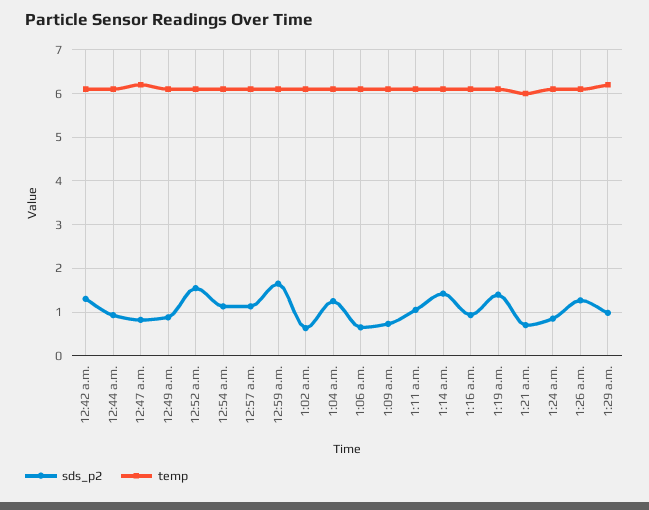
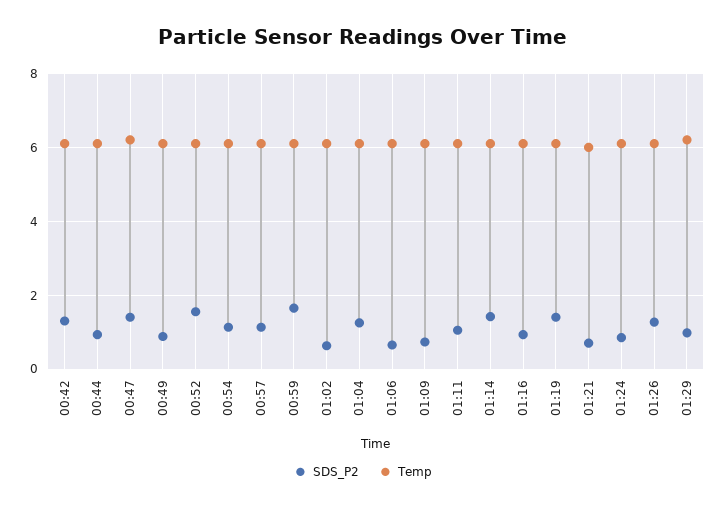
  {
    "sds_p2": {
      "12:42 a.m.": 1.4,
      "12:44 a.m.": 1,
-     "12:47 a.m.": 0.8,
+     "12:47 a.m.": 1.4,
      "12:49 a.m.": 0.8,
      "12:52 a.m.": 1.6,
      "12:54 a.m.": 1.2,
      "12:57 a.m.": 1.2,
      "12:59 a.m.": 1.6,
      "1:02 a.m.": 0.6,
      "1:04 a.m.": 1.2,
      "1:06 a.m.": 0.6,
      "1:09 a.m.": 0.8,
      "1:11 a.m.": 1,
      "1:14 a.m.": 1.4,
      "1:16 a.m.": 1,
      "1:19 a.m.": 1.4,
      "1:21 a.m.": 0.8,
      "1:24 a.m.": 0.8,
      "1:26 a.m.": 1.2,
      "1:29 a.m.": 1
    },
    "temp": {
      "12:42 a.m.": 6.2,
      "12:44 a.m.": 6.2,
      "12:47 a.m.": 6.2,
      "12:49 a.m.": 6.2,
      "12:52 a.m.": 6.2,
      "12:54 a.m.": 6.2,
      "12:57 a.m.": 6.2,
      "12:59 a.m.": 6.2,
      "1:02 a.m.": 6.2,
      "1:04 a.m.": 6.2,
      "1:06 a.m.": 6.2,
      "1:09 a.m.": 6.2,
      "1:11 a.m.": 6.2,
      "1:14 a.m.": 6.2,
      "1:16 a.m.": 6.2,
      "1:19 a.m.": 6.2,
      "1:21 a.m.": 6,
      "1:24 a.m.": 6.2,
      "1:26 a.m.": 6.2,
      "1:29 a.m.": 6.2
    }
  }

